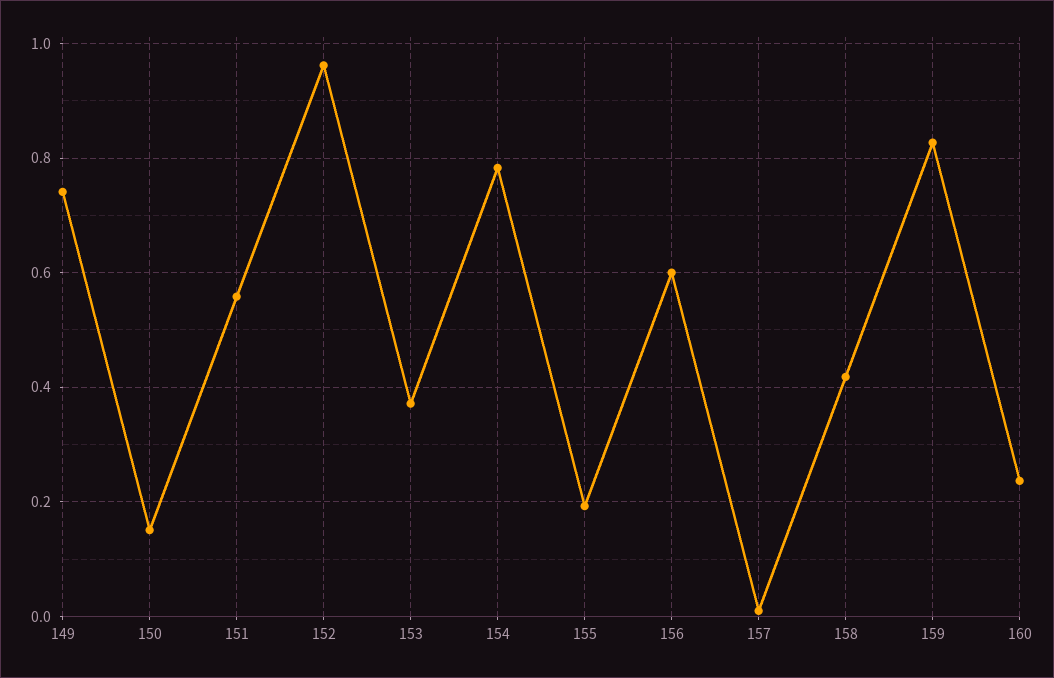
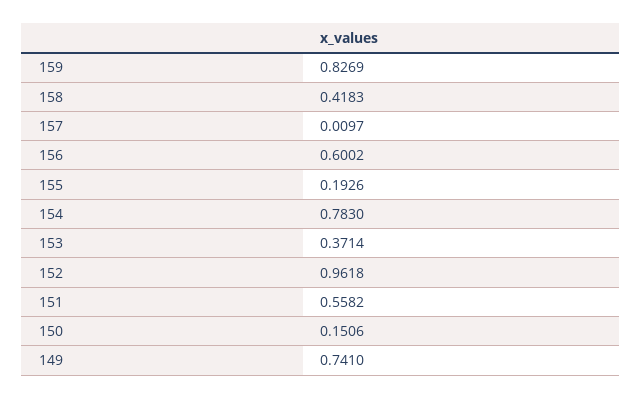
  {
    "149": 0.741,
    "150": 0.1506,
    "151": 0.5582,
    "152": 0.9618,
    "153": 0.3714,
    "154": 0.783,
    "155": 0.1926,
    "156": 0.6002,
    "157": 0.0097,
    "158": 0.4183,
-   "159": 0.8269,
+   "159": 0.8269
-   "160": 0.24
  }

